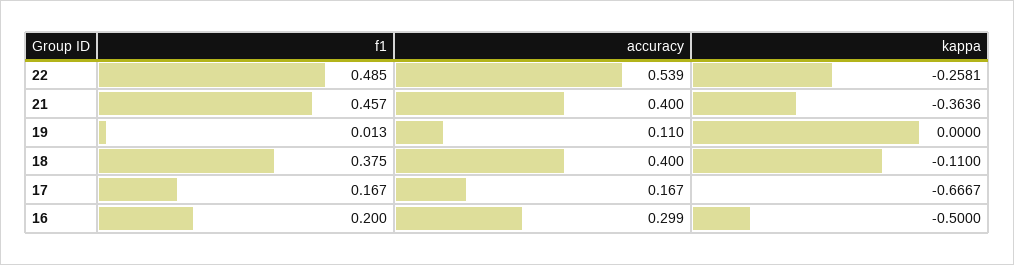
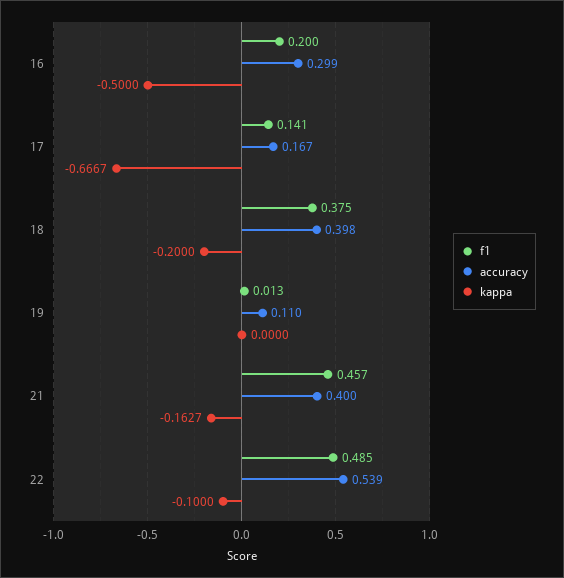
  {
    "f1": {
      "22": 0.485,
      "21": 0.457,
      "19": 0.013,
      "18": 0.375,
-     "17": 0.167,
+     "17": 0.141,
      "16": 0.2
    },
    "accuracy": {
      "22": 0.539,
      "21": 0.4,
      "19": 0.11,
-     "18": 0.4,
+     "18": 0.398,
      "17": 0.167,
      "16": 0.299
    },
    "kappa": {
-     "22": -0.2581,
+     "22": -0.1,
-     "21": -0.3636,
+     "21": -0.1627,
      "19": 0,
-     "18": -0.11,
+     "18": -0.2,
      "17": -0.6667,
      "16": -0.5
    }
  }

